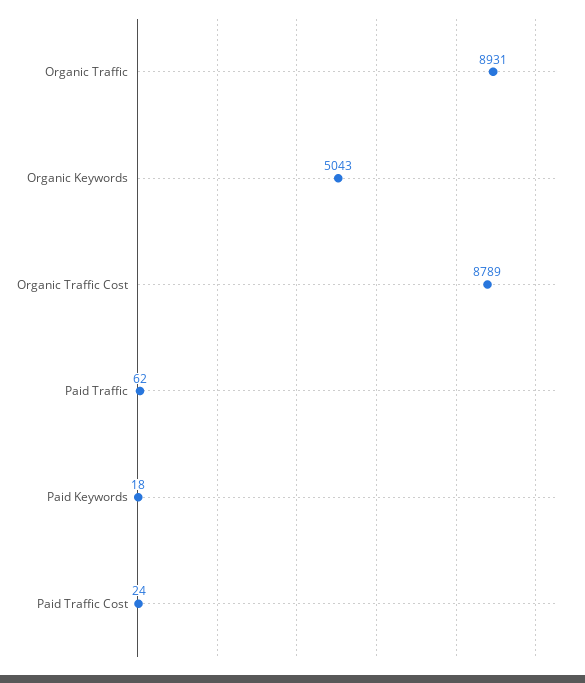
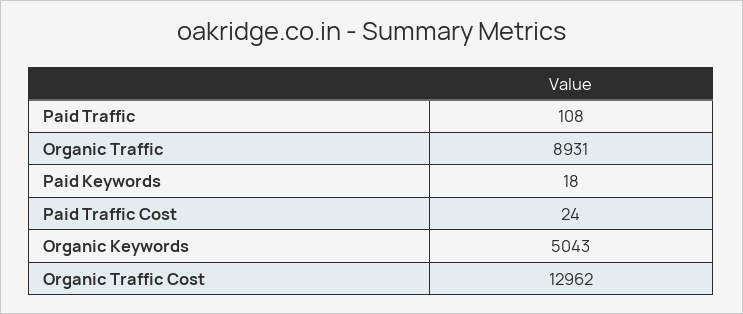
  {
    "Organic Traffic": 8931,
    "Organic Keywords": 5043,
-   "Organic Traffic Cost": 8789,
+   "Organic Traffic Cost": 12962,
-   "Paid Traffic": 62,
+   "Paid Traffic": 108,
    "Paid Keywords": 18,
    "Paid Traffic Cost": 24
  }

